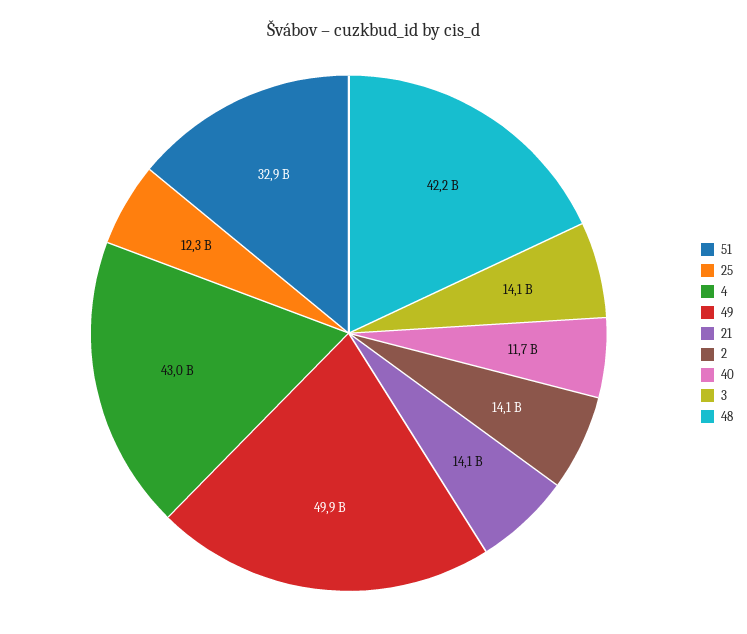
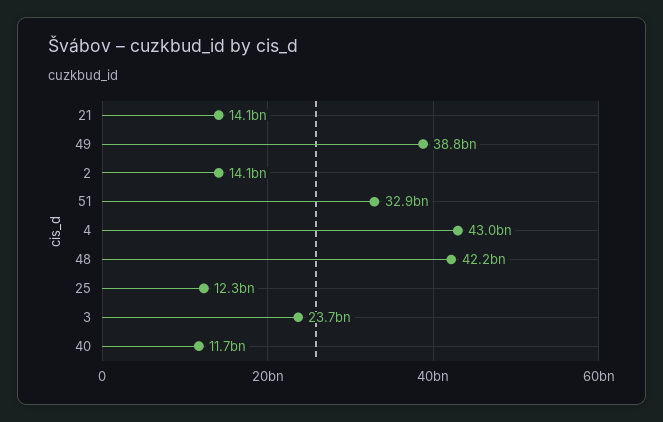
  {
    "51": 32900000000,
    "25": 12300000000,
    "4": 43000000000,
-   "49": 49900000000,
+   "49": 38800000000,
    "21": 14100000000,
    "2": 14100000000,
    "40": 11700000000,
-   "3": 14100000000,
+   "3": 23700000000,
    "48": 42200000000
  }

